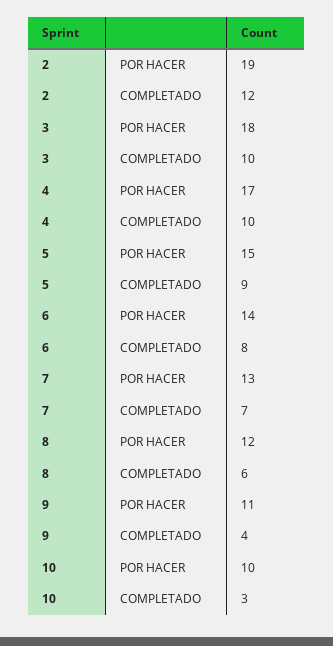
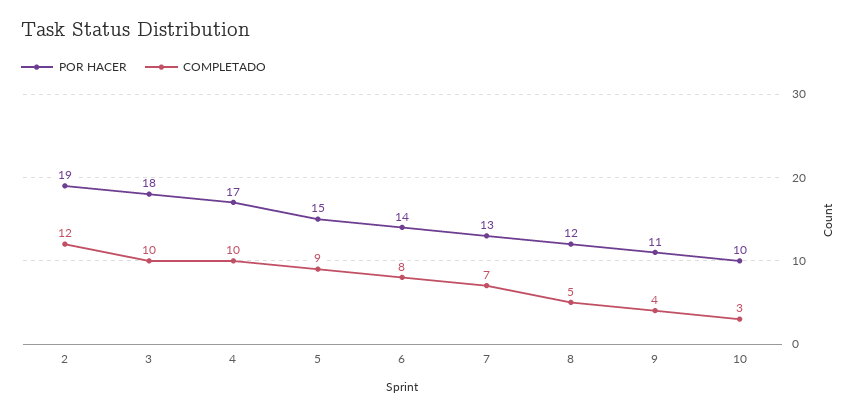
  {
    "POR HACER": {
      "2": 19,
      "3": 18,
      "4": 17,
      "5": 15,
      "6": 14,
      "7": 13,
      "8": 12,
      "9": 11,
      "10": 10
    },
    "COMPLETADO": {
      "2": 12,
      "3": 10,
      "4": 10,
      "5": 9,
      "6": 8,
      "7": 7,
-     "8": 6,
+     "8": 5,
      "9": 4,
      "10": 3
    }
  }

